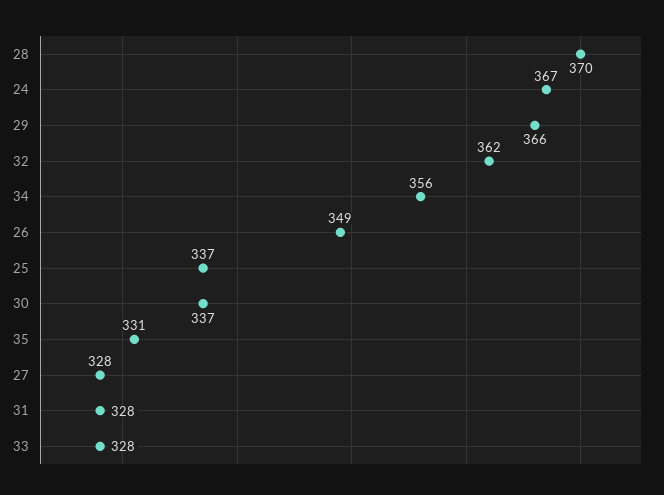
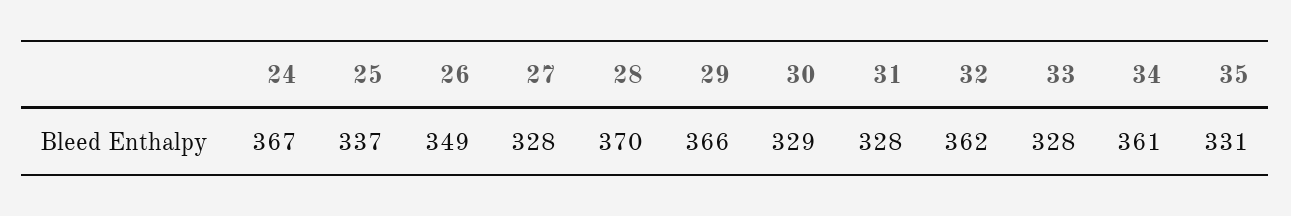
  {
    "28": 370,
    "24": 367,
    "29": 366,
    "32": 362,
-   "34": 356,
+   "34": 361,
    "26": 349,
    "25": 337,
-   "30": 337,
+   "30": 329,
    "35": 331,
    "27": 328,
    "31": 328,
    "33": 328
  }

